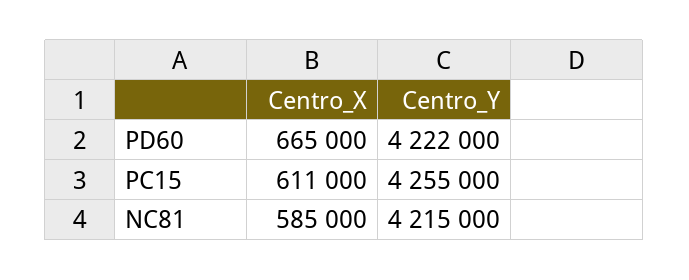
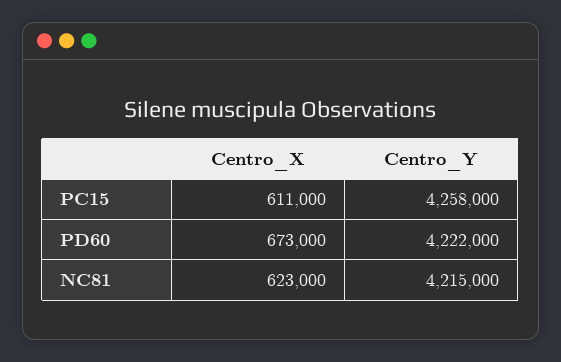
  {
    "Centro_X": {
-     "PD60": 665000,
+     "PD60": 673000,
      "PC15": 611000,
-     "NC81": 585000
+     "NC81": 623000
    },
    "Centro_Y": {
      "PD60": 4222000,
-     "PC15": 4255000,
+     "PC15": 4258000,
      "NC81": 4215000
    }
  }

